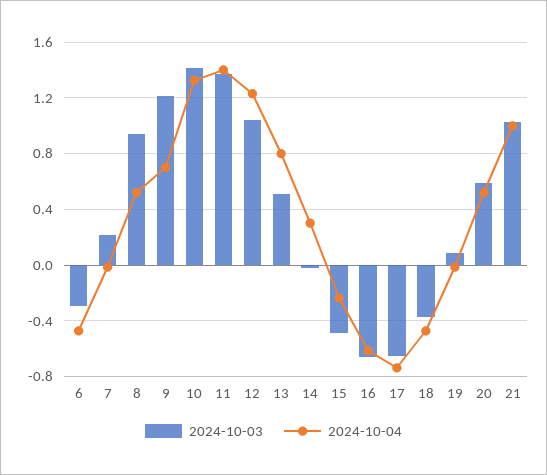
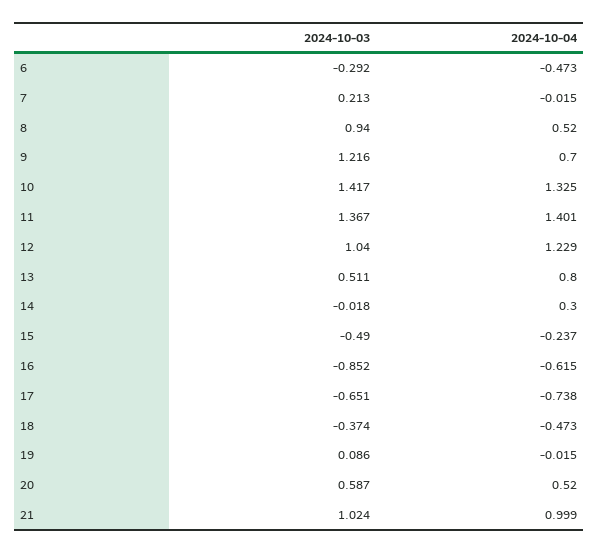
  {
    "2024-10-03": {
      "6": -0.292,
      "7": 0.213,
      "8": 0.94,
      "9": 1.216,
      "10": 1.417,
      "11": 1.367,
      "12": 1.04,
      "13": 0.511,
      "14": -0.018,
      "15": -0.49,
-     "16": -0.65,
+     "16": -0.852,
      "17": -0.651,
      "18": -0.374,
      "19": 0.086,
      "20": 0.587,
      "21": 1.024
    },
    "2024-10-04": {
      "6": -0.473,
      "7": -0.015,
      "8": 0.52,
      "9": 0.7,
      "10": 1.325,
      "11": 1.401,
      "12": 1.229,
      "13": 0.8,
      "14": 0.3,
      "15": -0.237,
      "16": -0.615,
      "17": -0.738,
      "18": -0.473,
      "19": -0.015,
      "20": 0.52,
      "21": 0.999
    }
  }

